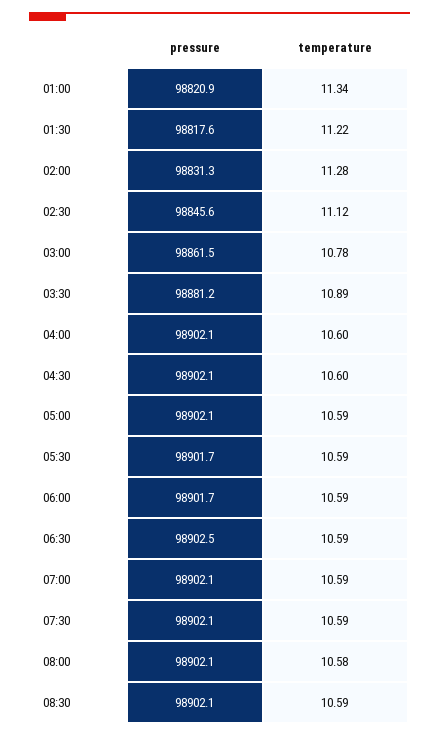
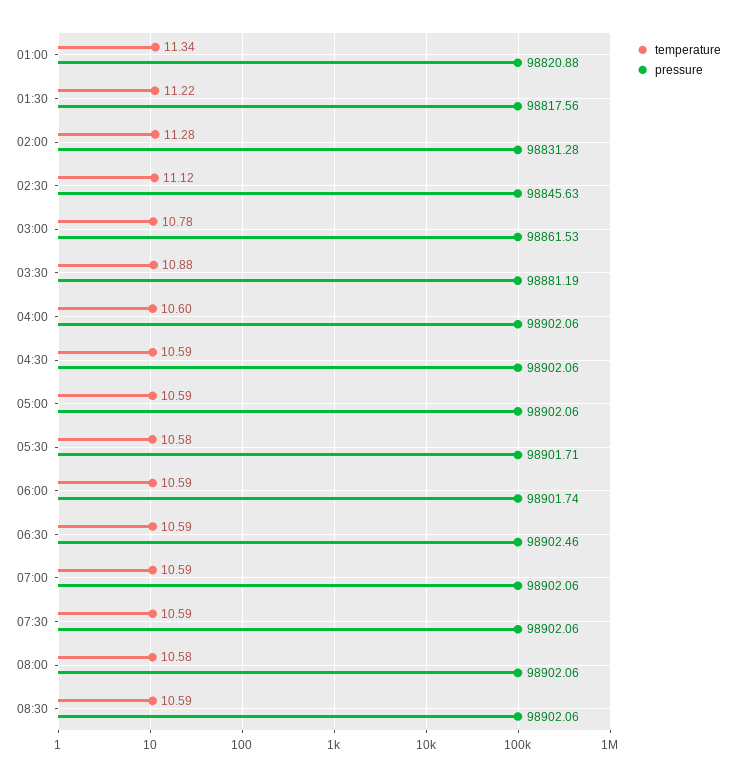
  {
    "pressure": {
      "01:00": 98820.88,
      "01:30": 98817.56,
      "02:00": 98831.28,
      "02:30": 98845.63,
      "03:00": 98861.53,
      "03:30": 98881.19,
      "04:00": 98902.06,
      "04:30": 98902.06,
      "05:00": 98902.06,
      "05:30": 98901.71,
      "06:00": 98901.74,
      "06:30": 98902.46,
      "07:00": 98902.06,
      "07:30": 98902.06,
      "08:00": 98902.06,
      "08:30": 98902.06
    },
    "temperature": {
      "01:00": 11.34,
      "01:30": 11.22,
      "02:00": 11.28,
      "02:30": 11.12,
      "03:00": 10.78,
-     "03:30": 10.89,
+     "03:30": 10.88,
      "04:00": 10.6,
-     "04:30": 10.6,
+     "04:30": 10.59,
      "05:00": 10.59,
-     "05:30": 10.59,
+     "05:30": 10.58,
      "06:00": 10.59,
      "06:30": 10.59,
      "07:00": 10.59,
      "07:30": 10.59,
      "08:00": 10.58,
      "08:30": 10.59
    }
  }

